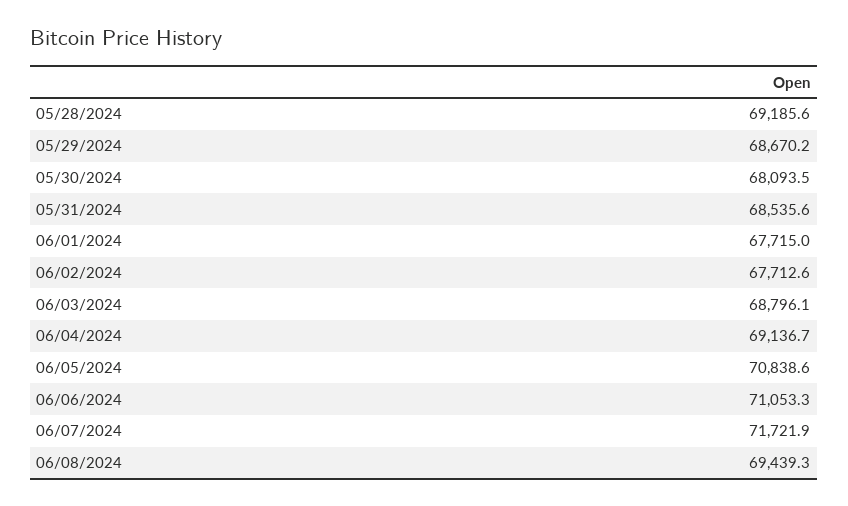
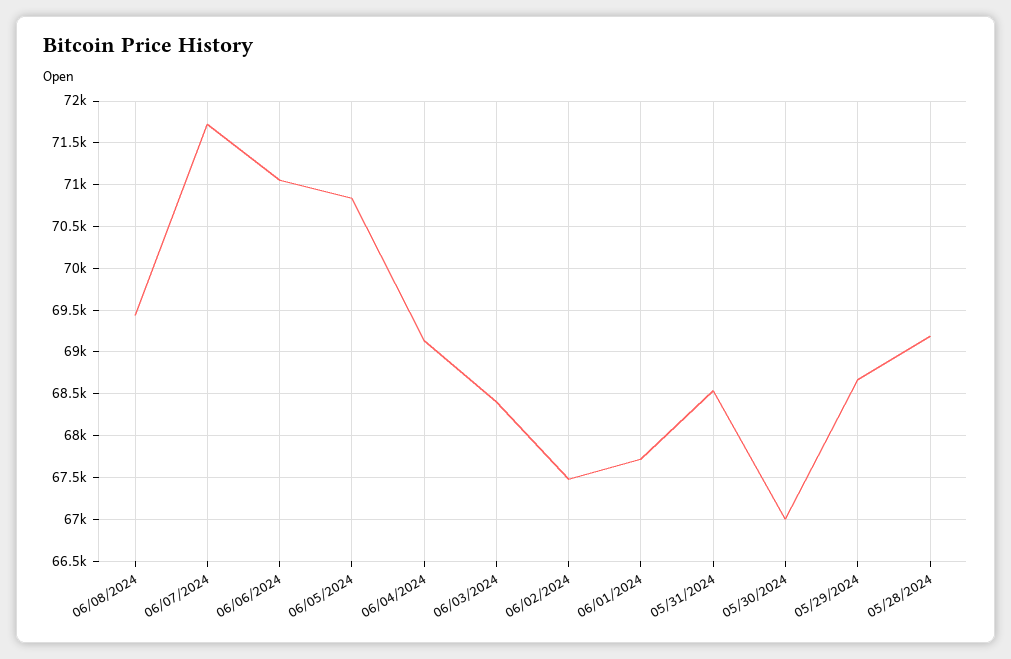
  {
    "05/28/2024": 69185.6,
    "05/29/2024": 68670.2,
-   "05/30/2024": 68093.5,
+   "05/30/2024": 67000,
    "05/31/2024": 68535.6,
    "06/01/2024": 67715,
-   "06/02/2024": 67712.6,
+   "06/02/2024": 67500,
-   "06/03/2024": 68796.1,
+   "06/03/2024": 68400,
    "06/04/2024": 69136.7,
    "06/05/2024": 70838.6,
    "06/06/2024": 71053.3,
    "06/07/2024": 71721.9,
    "06/08/2024": 69439.3
  }

